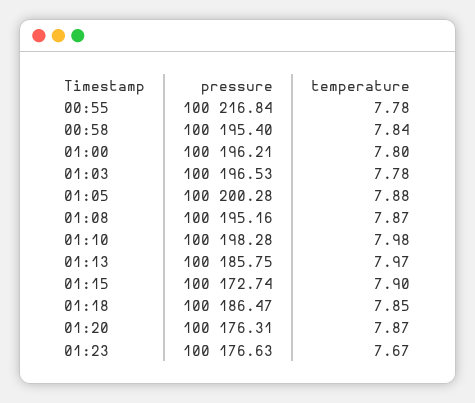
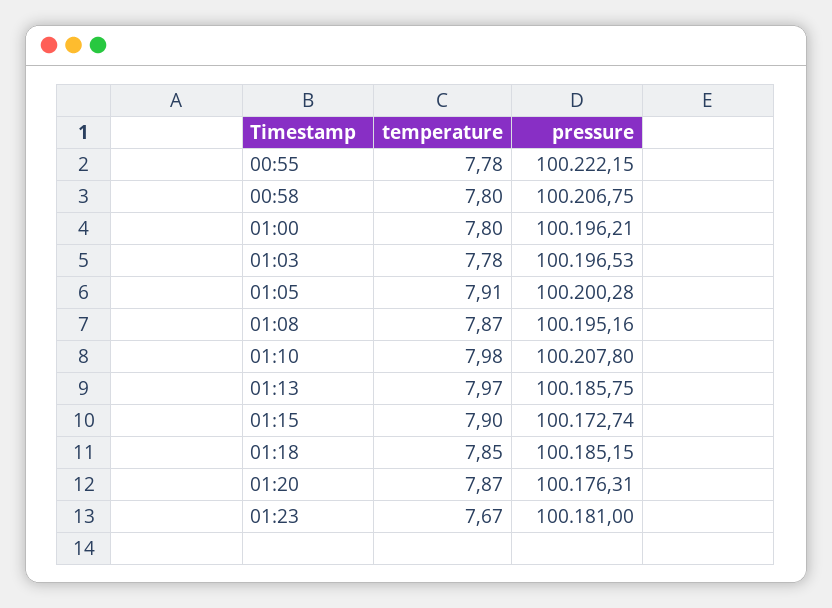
  {
    "pressure": {
-     "00:55": 100216.84,
+     "00:55": 100222.15,
-     "00:58": 100195.4,
+     "00:58": 100206.75,
      "01:00": 100196.21,
      "01:03": 100196.53,
      "01:05": 100200.28,
      "01:08": 100195.16,
-     "01:10": 100198.28,
+     "01:10": 100207.8,
      "01:13": 100185.75,
      "01:15": 100172.74,
-     "01:18": 100186.47,
+     "01:18": 100185.15,
      "01:20": 100176.31,
-     "01:23": 100176.63
+     "01:23": 100181
    },
    "temperature": {
      "00:55": 7.78,
-     "00:58": 7.84,
+     "00:58": 7.8,
      "01:00": 7.8,
      "01:03": 7.78,
-     "01:05": 7.88,
+     "01:05": 7.91,
      "01:08": 7.87,
      "01:10": 7.98,
      "01:13": 7.97,
      "01:15": 7.9,
      "01:18": 7.85,
      "01:20": 7.87,
      "01:23": 7.67
    }
  }

